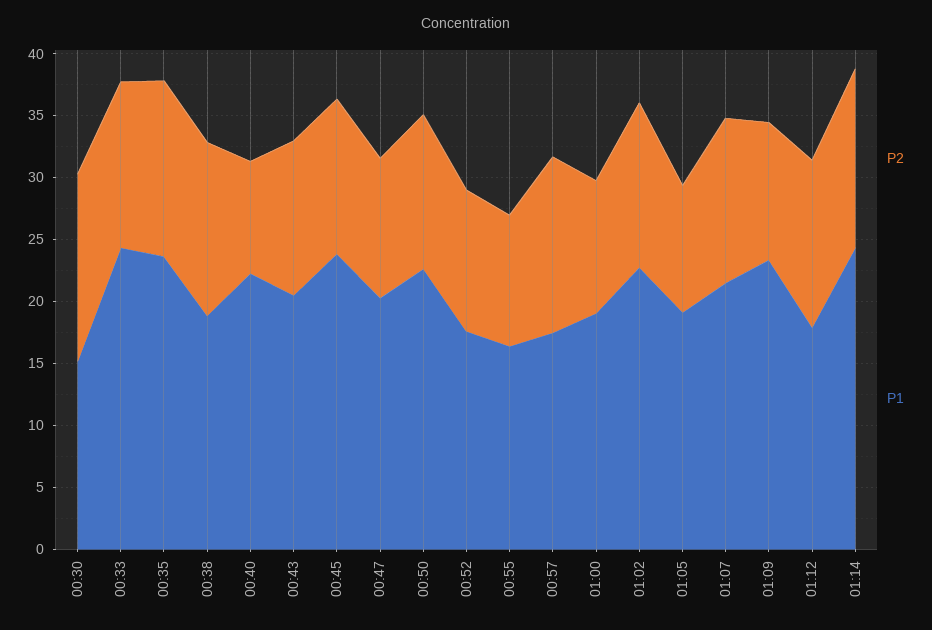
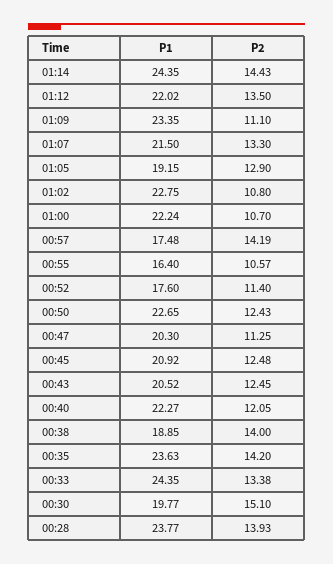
  {
    "P2": {
      "00:30": 15.1,
      "00:33": 13.38,
      "00:35": 14.2,
      "00:38": 14,
-     "00:40": 9,
+     "00:40": 12.05,
      "00:43": 12.45,
      "00:45": 12.48,
      "00:47": 11.25,
      "00:50": 12.43,
      "00:52": 11.4,
      "00:55": 10.57,
      "00:57": 14.19,
      "01:00": 10.7,
-     "01:02": 13,
+     "01:02": 10.8,
-     "01:05": 10,
+     "01:05": 12.9,
      "01:07": 13.3,
      "01:09": 11.1,
      "01:12": 13.5,
-     "01:14": 14.43
+     "01:14": 14.43,
+     "00:28": 13.93
    },
    "P1": {
-     "00:30": 15,
+     "00:30": 19.77,
      "00:33": 24.35,
      "00:35": 23.63,
      "00:38": 18.85,
      "00:40": 22.27,
      "00:43": 20.52,
-     "00:45": 24,
+     "00:45": 20.92,
      "00:47": 20.3,
      "00:50": 22.65,
      "00:52": 17.6,
      "00:55": 16.4,
      "00:57": 17.48,
-     "01:00": 19,
+     "01:00": 22.24,
      "01:02": 22.75,
      "01:05": 19.15,
      "01:07": 21.5,
      "01:09": 23.35,
-     "01:12": 18,
+     "01:12": 22.02,
-     "01:14": 24.35
+     "01:14": 24.35,
+     "00:28": 23.77
    }
  }

